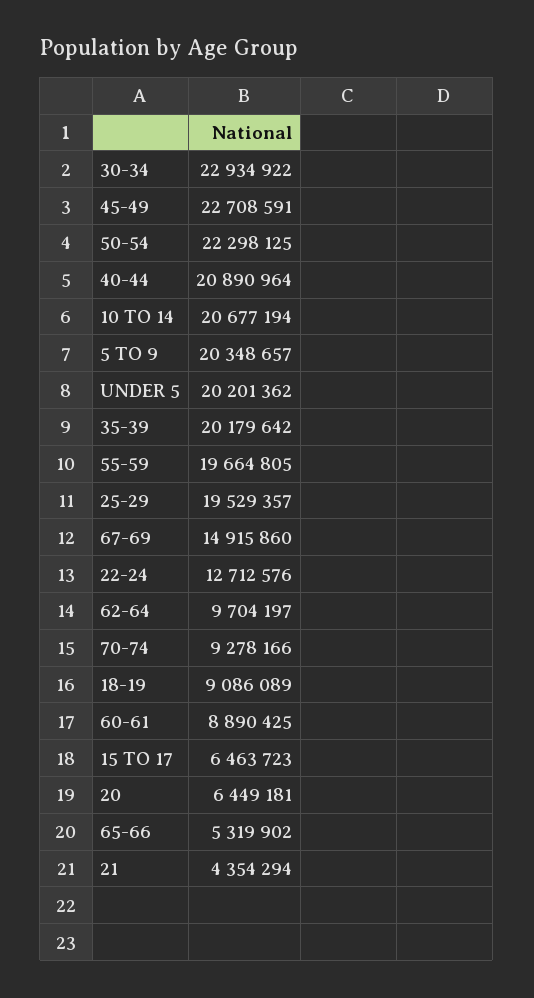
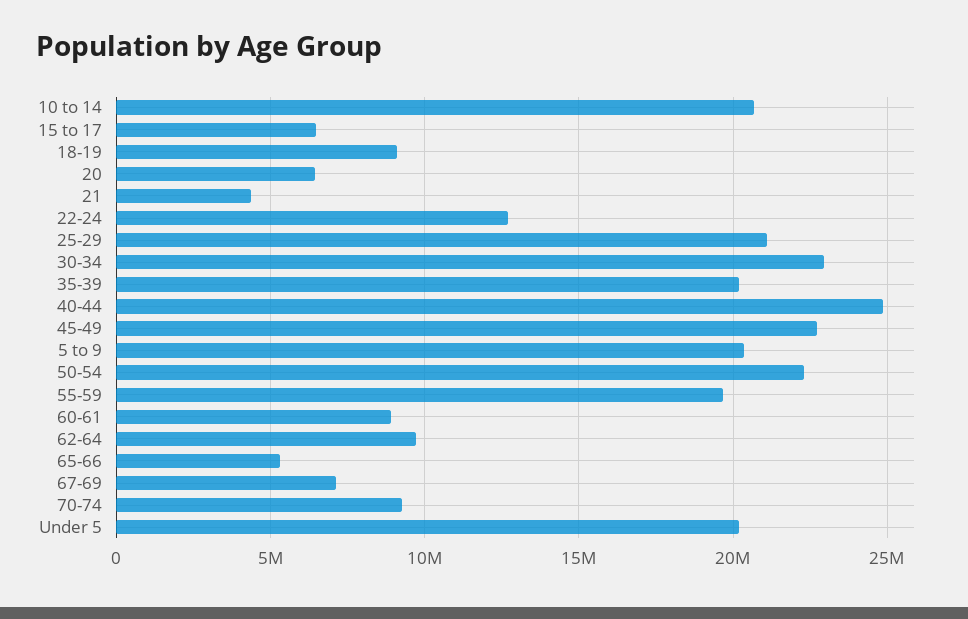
  {
    "30-34": 22934922,
    "45-49": 22708591,
    "50-54": 22298125,
-   "40-44": 20890964,
+   "40-44": 25000000,
    "10 TO 14": 20677194,
    "5 TO 9": 20348657,
    "UNDER 5": 20201362,
    "35-39": 20179642,
    "55-59": 19664805,
-   "25-29": 19529357,
+   "25-29": 21000000,
-   "67-69": 14915860,
+   "67-69": 7000000,
    "22-24": 12712576,
    "62-64": 9704197,
    "70-74": 9278166,
    "18-19": 9086089,
    "60-61": 8890425,
    "15 TO 17": 6463723,
    "20": 6449181,
    "65-66": 5319902,
    "21": 4354294
  }

